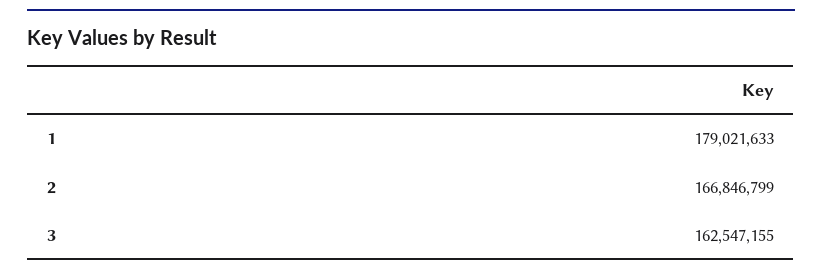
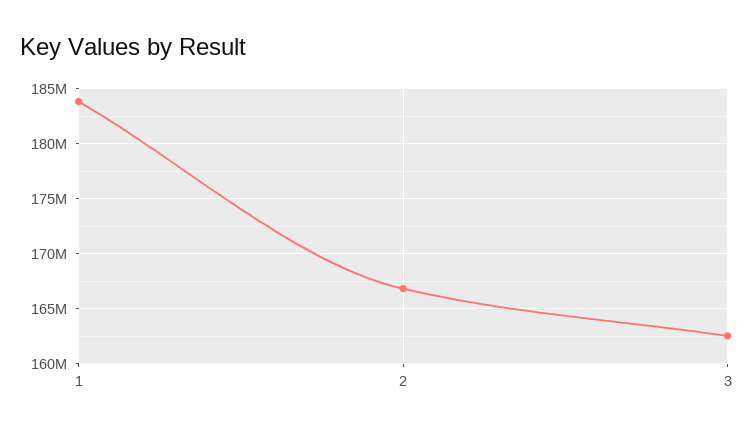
  {
-   "1": 179021633,
+   "1": 184000000,
    "2": 166846799,
    "3": 162547155
  }

